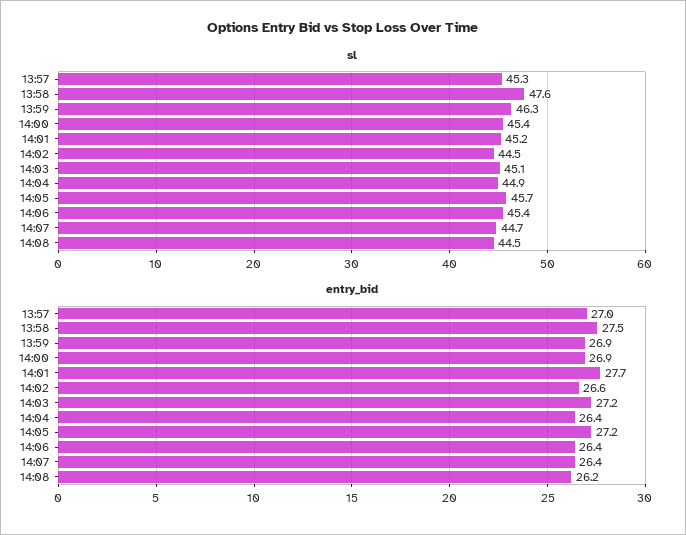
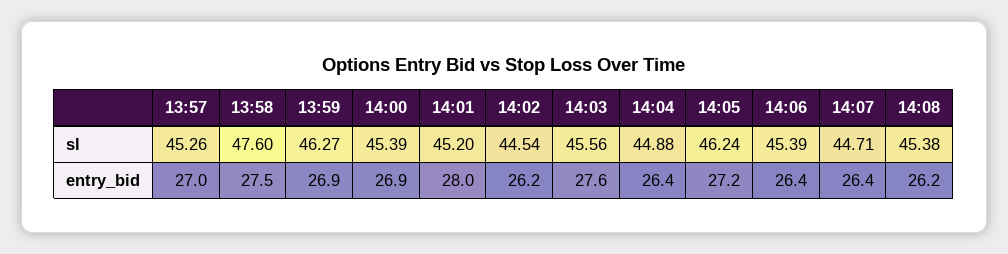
  {
    "sl": {
      "13:57": 45.26,
      "13:58": 47.6,
      "13:59": 46.27,
      "14:00": 45.39,
      "14:01": 45.2,
      "14:02": 44.54,
-     "14:03": 45.1,
+     "14:03": 45.56,
      "14:04": 44.88,
-     "14:05": 45.7,
+     "14:05": 46.24,
      "14:06": 45.39,
      "14:07": 44.71,
-     "14:08": 44.5
+     "14:08": 45.38
    },
    "entry_bid": {
      "13:57": 27,
      "13:58": 27.5,
      "13:59": 26.9,
      "14:00": 26.9,
-     "14:01": 27.7,
+     "14:01": 28,
-     "14:02": 26.6,
+     "14:02": 26.2,
-     "14:03": 27.2,
+     "14:03": 27.6,
      "14:04": 26.4,
      "14:05": 27.2,
      "14:06": 26.4,
      "14:07": 26.4,
      "14:08": 26.2
    }
  }

